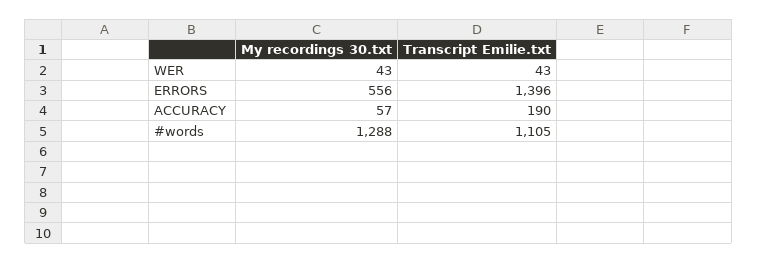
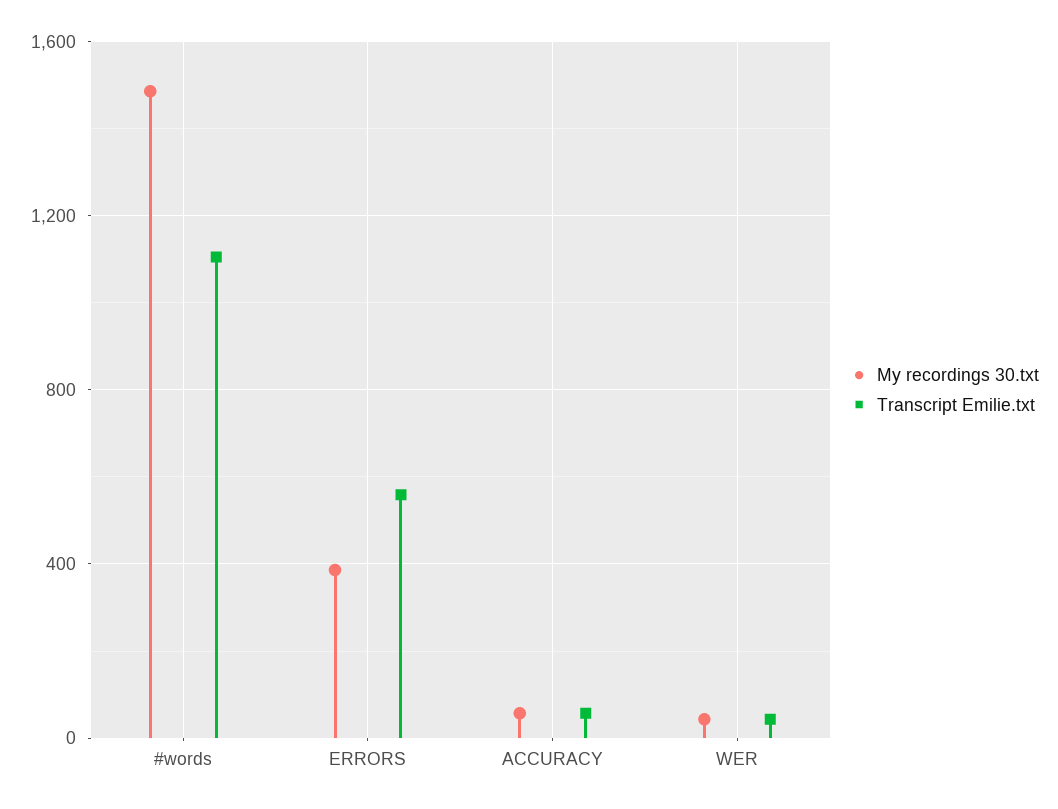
  {
    "My recordings 30.txt": {
      "WER": 43,
-     "ERRORS": 556,
+     "ERRORS": 400,
      "ACCURACY": 57,
-     "#words": 1288
+     "#words": 1500
    },
    "Transcript Emilie.txt": {
      "WER": 43,
-     "ERRORS": 1396,
+     "ERRORS": 550,
-     "ACCURACY": 190,
+     "ACCURACY": 50,
      "#words": 1105
    }
  }

